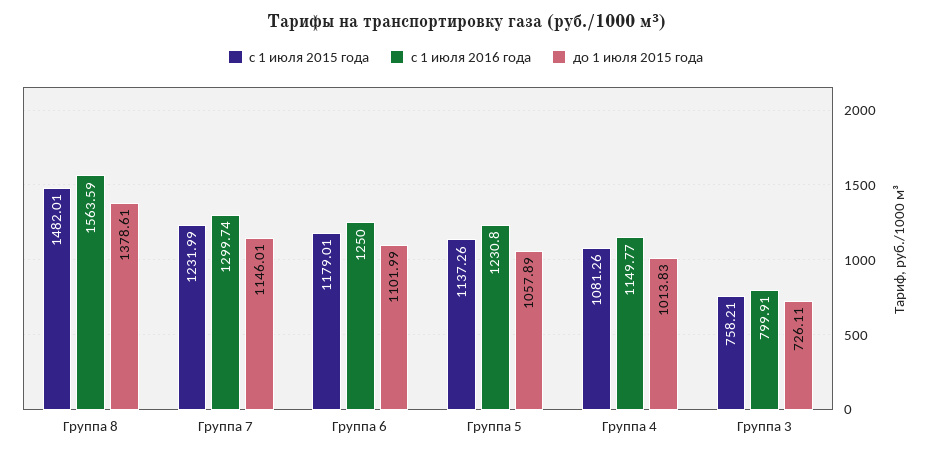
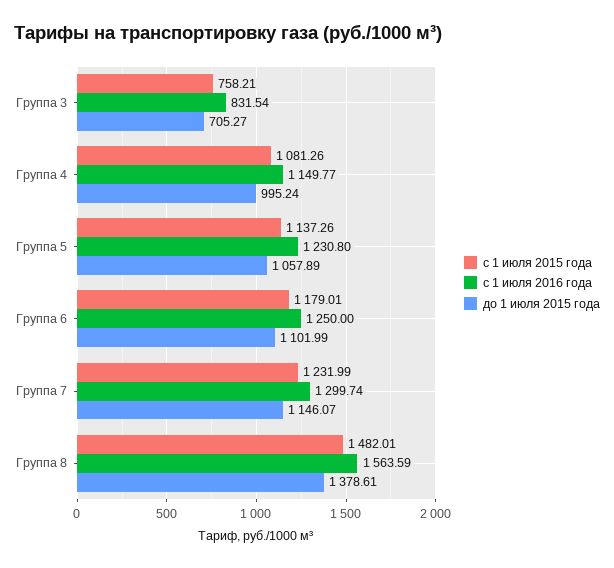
  {
    "с 1 июля 2015 года": {
      "Группа 8": 1482.01,
      "Группа 7": 1231.99,
      "Группа 6": 1179.01,
      "Группа 5": 1137.26,
      "Группа 4": 1081.26,
      "Группа 3": 758.21
    },
    "с 1 июля 2016 года": {
      "Группа 8": 1563.59,
      "Группа 7": 1299.74,
      "Группа 6": 1250,
      "Группа 5": 1230.8,
      "Группа 4": 1149.77,
-     "Группа 3": 799.91
+     "Группа 3": 831.54
    },
    "до 1 июля 2015 года": {
      "Группа 8": 1378.61,
-     "Группа 7": 1146.01,
+     "Группа 7": 1146.07,
      "Группа 6": 1101.99,
      "Группа 5": 1057.89,
-     "Группа 4": 1013.83,
+     "Группа 4": 995.24,
-     "Группа 3": 726.11
+     "Группа 3": 705.27
    }
  }

